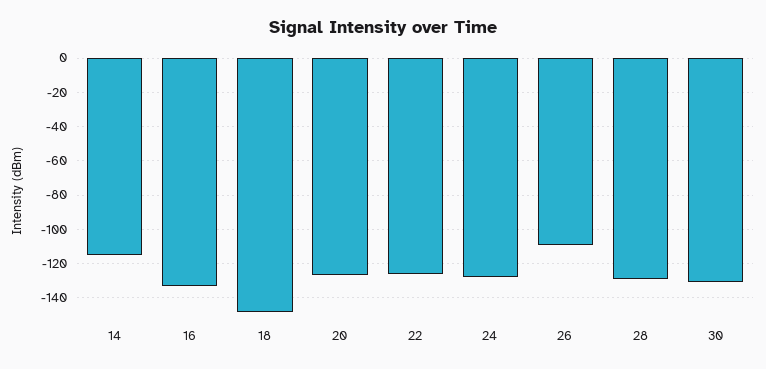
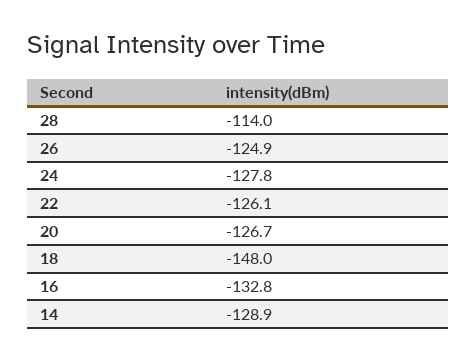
  {
-   "14": -115,
+   "14": -128.9,
    "16": -132.8,
    "18": -148,
    "20": -126.7,
    "22": -126.1,
    "24": -127.8,
-   "26": -110,
+   "26": -124.9,
-   "28": -130,
+   "28": -114
-   "30": -130
  }

